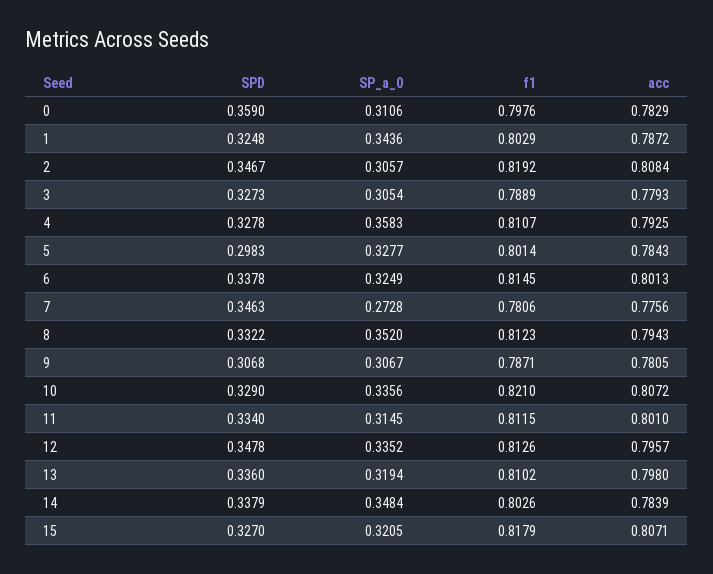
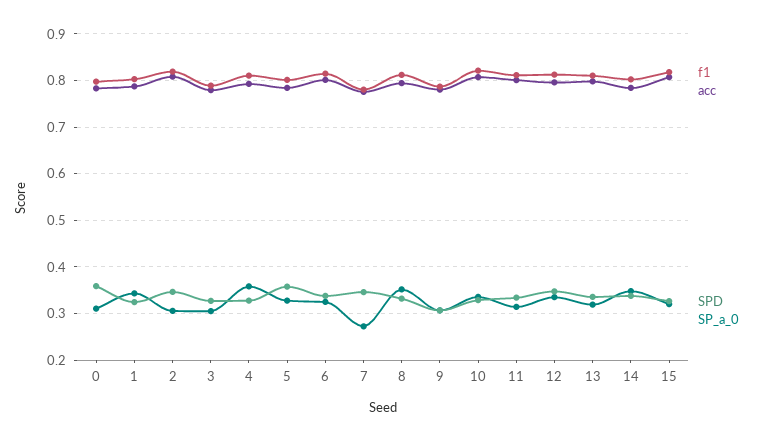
  {
    "SPD": {
      "0": 0.359,
      "1": 0.3248,
      "2": 0.3467,
      "3": 0.3273,
      "4": 0.3278,
-     "5": 0.2983,
+     "5": 0.36,
      "6": 0.3378,
      "7": 0.3463,
      "8": 0.3322,
      "9": 0.3068,
      "10": 0.329,
      "11": 0.334,
      "12": 0.3478,
      "13": 0.336,
      "14": 0.3379,
      "15": 0.327
    },
    "SP_a_0": {
      "0": 0.3106,
      "1": 0.3436,
      "2": 0.3057,
      "3": 0.3054,
      "4": 0.3583,
      "5": 0.3277,
      "6": 0.3249,
      "7": 0.2728,
      "8": 0.352,
      "9": 0.3067,
      "10": 0.3356,
      "11": 0.3145,
      "12": 0.3352,
      "13": 0.3194,
      "14": 0.3484,
      "15": 0.3205
    },
    "f1": {
      "0": 0.7976,
      "1": 0.8029,
      "2": 0.8192,
      "3": 0.7889,
      "4": 0.8107,
      "5": 0.8014,
      "6": 0.8145,
      "7": 0.7806,
      "8": 0.8123,
      "9": 0.7871,
      "10": 0.821,
      "11": 0.8115,
      "12": 0.8126,
      "13": 0.8102,
      "14": 0.8026,
      "15": 0.8179
    },
    "acc": {
      "0": 0.7829,
      "1": 0.7872,
      "2": 0.8084,
      "3": 0.7793,
      "4": 0.7925,
      "5": 0.7843,
      "6": 0.8013,
      "7": 0.7756,
      "8": 0.7943,
      "9": 0.7805,
      "10": 0.8072,
      "11": 0.801,
      "12": 0.7957,
      "13": 0.798,
      "14": 0.7839,
      "15": 0.8071
    }
  }

